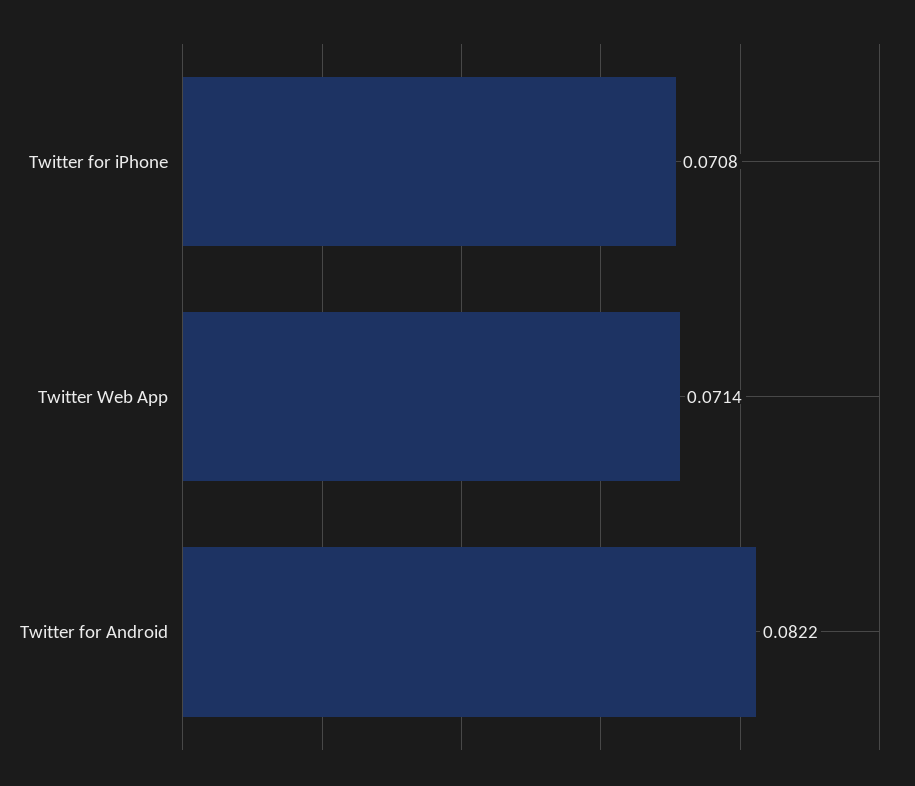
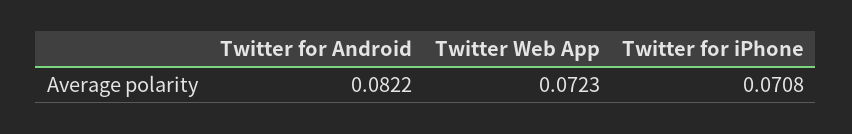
  {
    "Twitter for iPhone": 0.0708,
-   "Twitter Web App": 0.0714,
+   "Twitter Web App": 0.0723,
    "Twitter for Android": 0.0822
  }

